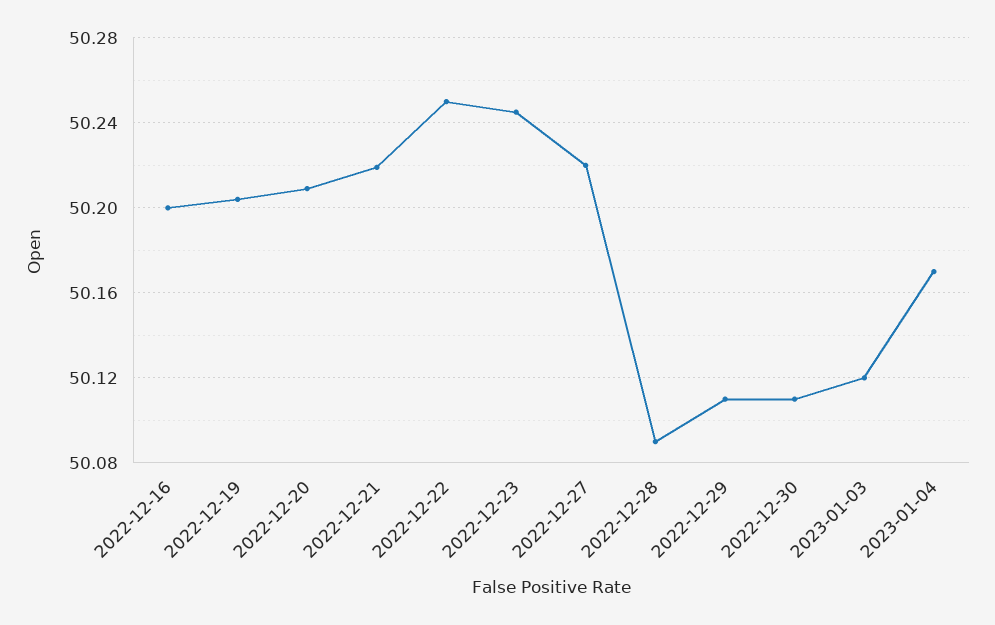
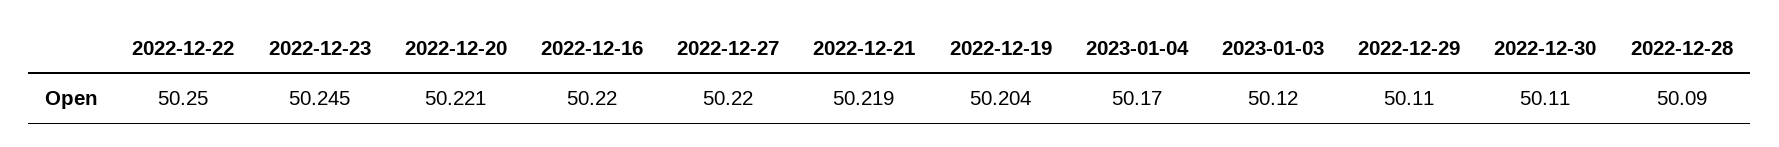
  {
-   "2022-12-16": 50.2,
+   "2022-12-16": 50.22,
    "2022-12-19": 50.204,
-   "2022-12-20": 50.21,
+   "2022-12-20": 50.221,
    "2022-12-21": 50.219,
    "2022-12-22": 50.25,
    "2022-12-23": 50.245,
    "2022-12-27": 50.22,
    "2022-12-28": 50.09,
    "2022-12-29": 50.11,
    "2022-12-30": 50.11,
    "2023-01-03": 50.12,
    "2023-01-04": 50.17
  }

